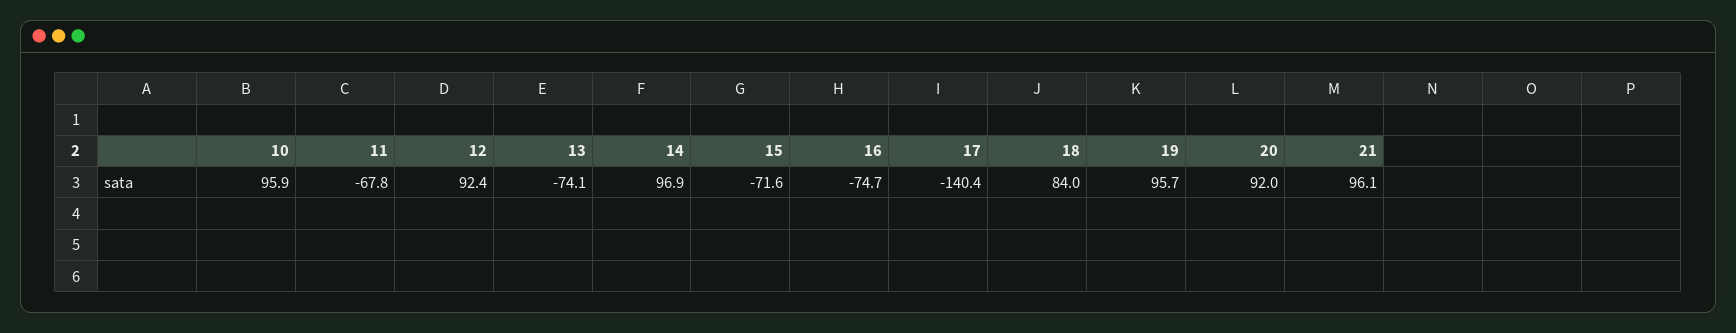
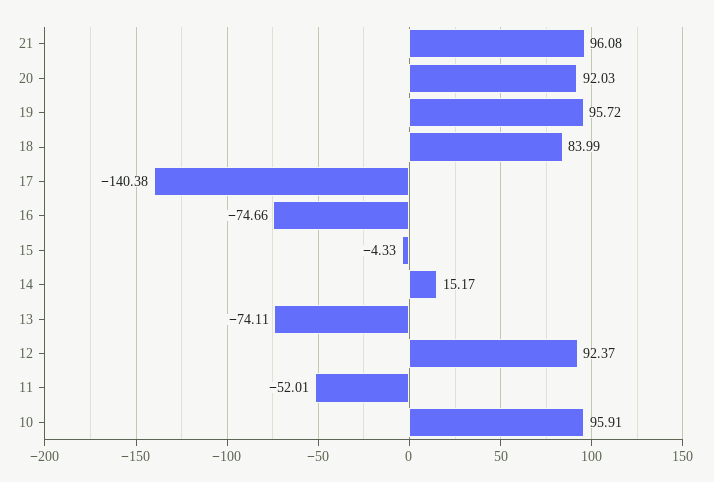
  {
    "10": 95.91,
-   "11": -67.8,
+   "11": -52.01,
    "12": 92.37,
    "13": -74.11,
-   "14": 96.9,
+   "14": 15.17,
-   "15": -71.6,
+   "15": -4.33,
    "16": -74.66,
    "17": -140.38,
    "18": 83.99,
    "19": 95.72,
    "20": 92.03,
    "21": 96.08
  }

